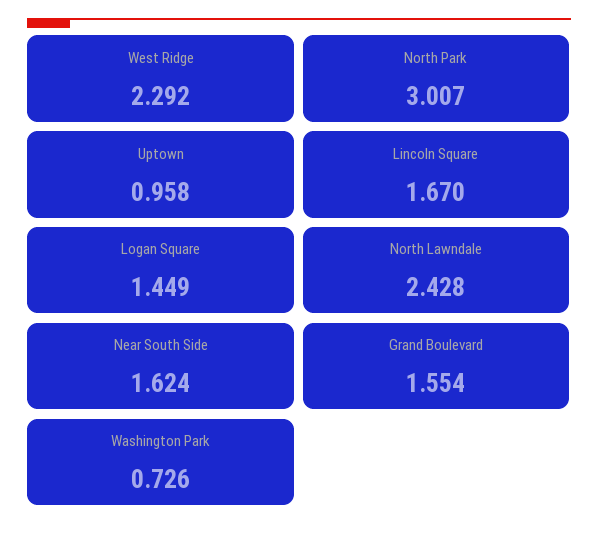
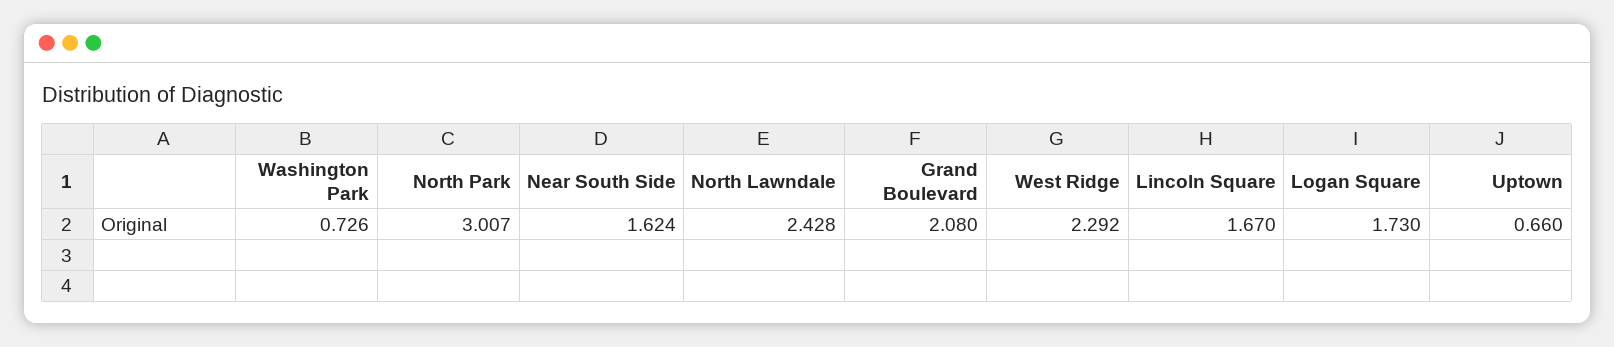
  {
    "West Ridge": 2.292,
    "North Park": 3.007,
-   "Uptown": 0.958,
+   "Uptown": 0.66,
    "Lincoln Square": 1.67,
-   "Logan Square": 1.449,
+   "Logan Square": 1.73,
    "North Lawndale": 2.428,
    "Near South Side": 1.624,
-   "Grand Boulevard": 1.554,
+   "Grand Boulevard": 2.08,
    "Washington Park": 0.726
  }

